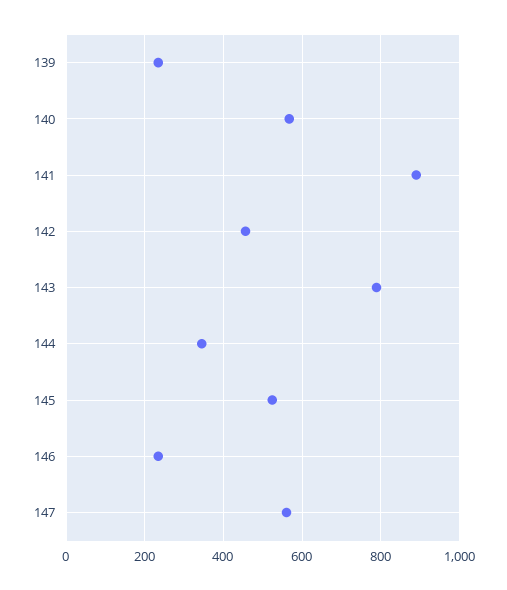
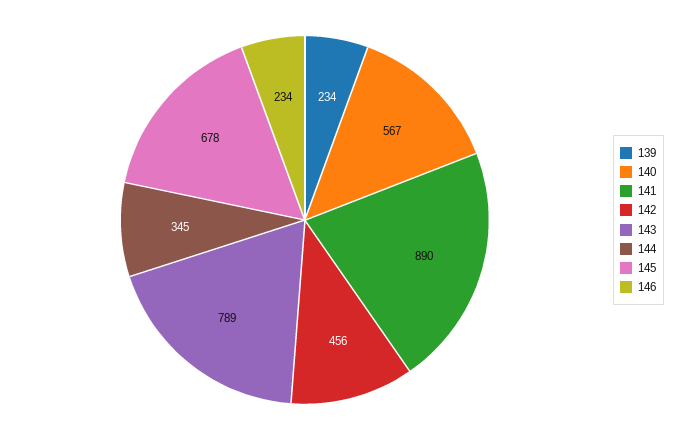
  {
    "139": 234,
    "140": 567,
    "141": 890,
    "142": 456,
    "143": 789,
    "144": 345,
-   "145": 520,
+   "145": 678,
-   "146": 234,
+   "146": 234
-   "147": 560
  }

